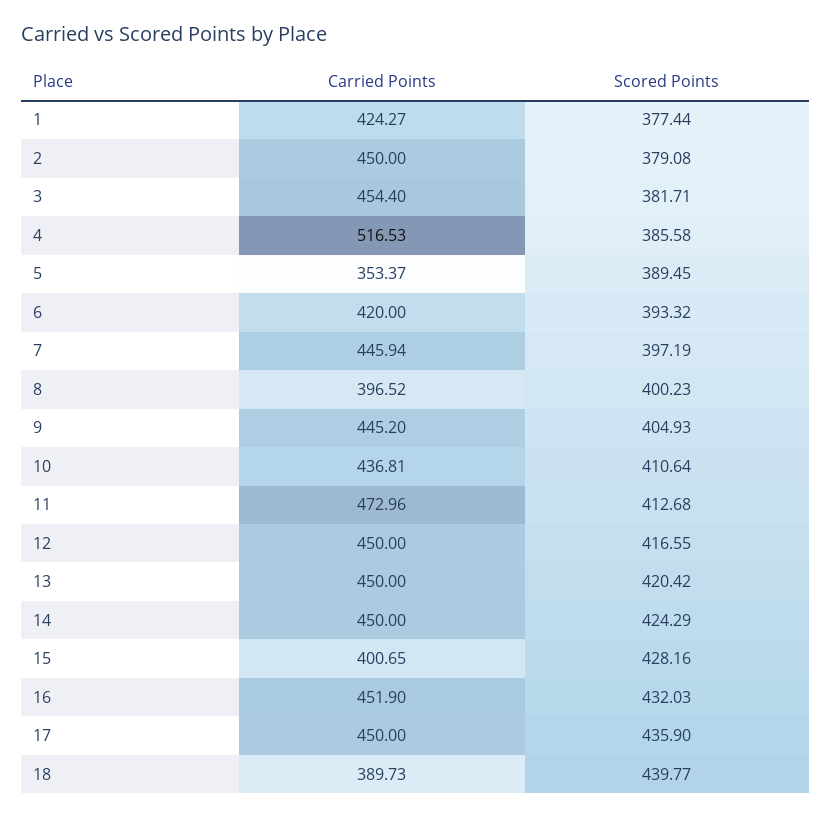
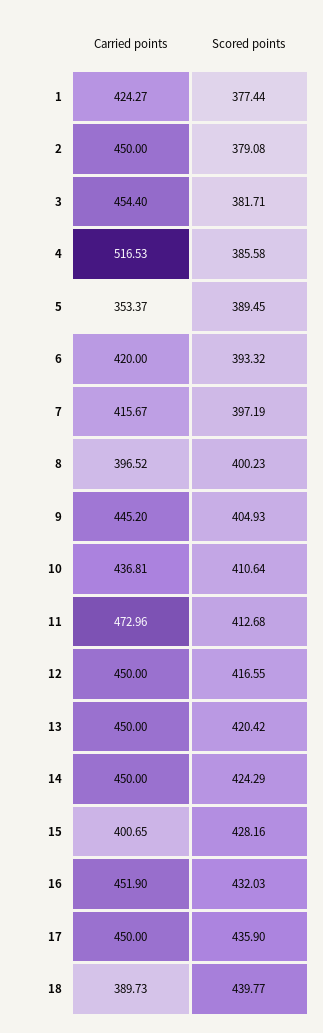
  {
    "Carried Points": {
      "1": 424.27,
      "2": 450,
      "3": 454.4,
      "4": 516.53,
      "5": 353.37,
      "6": 420,
-     "7": 445.94,
+     "7": 415.67,
      "8": 396.52,
      "9": 445.2,
      "10": 436.81,
      "11": 472.96,
      "12": 450,
      "13": 450,
      "14": 450,
      "15": 400.65,
      "16": 451.9,
      "17": 450,
      "18": 389.73
    },
    "Scored Points": {
      "1": 377.44,
      "2": 379.08,
      "3": 381.71,
      "4": 385.58,
      "5": 389.45,
      "6": 393.32,
      "7": 397.19,
      "8": 400.23,
      "9": 404.93,
      "10": 410.64,
      "11": 412.68,
      "12": 416.55,
      "13": 420.42,
      "14": 424.29,
      "15": 428.16,
      "16": 432.03,
      "17": 435.9,
      "18": 439.77
    }
  }

